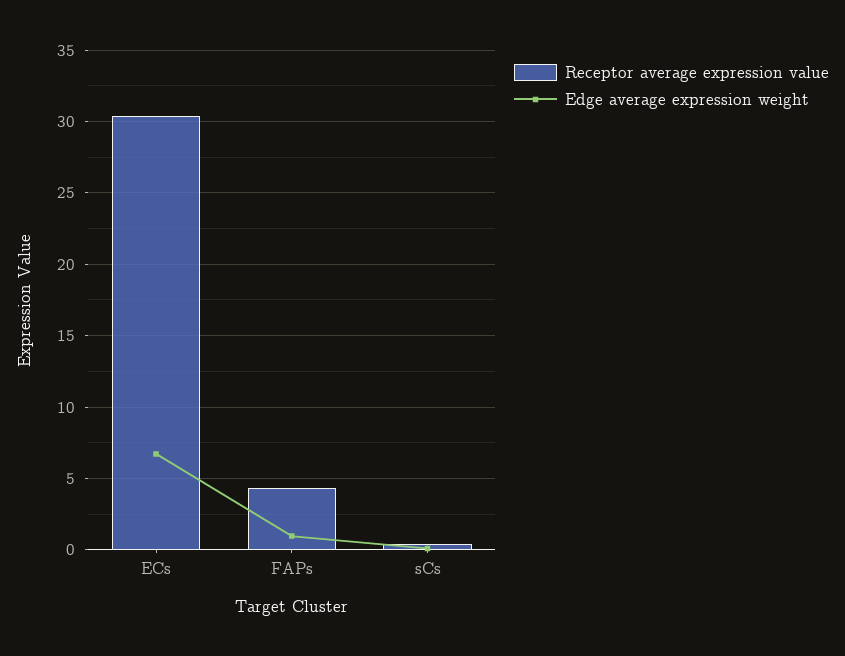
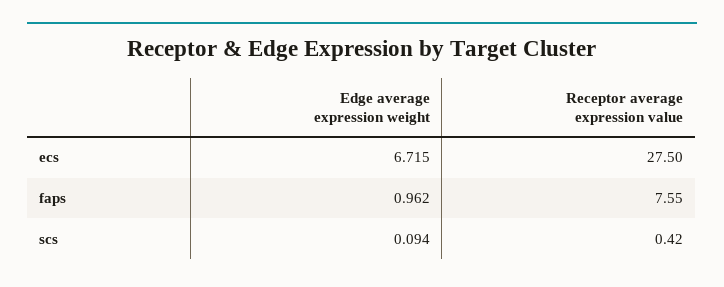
  {
    "Receptor average expression value": {
-     "ECs": 30.5,
+     "ECs": 27.5,
-     "FAPs": 4.5,
+     "FAPs": 7.55,
      "sCs": 0.42
    },
    "Edge average expression weight": {
      "ECs": 6.715,
      "FAPs": 0.962,
      "sCs": 0.094
    }
  }

